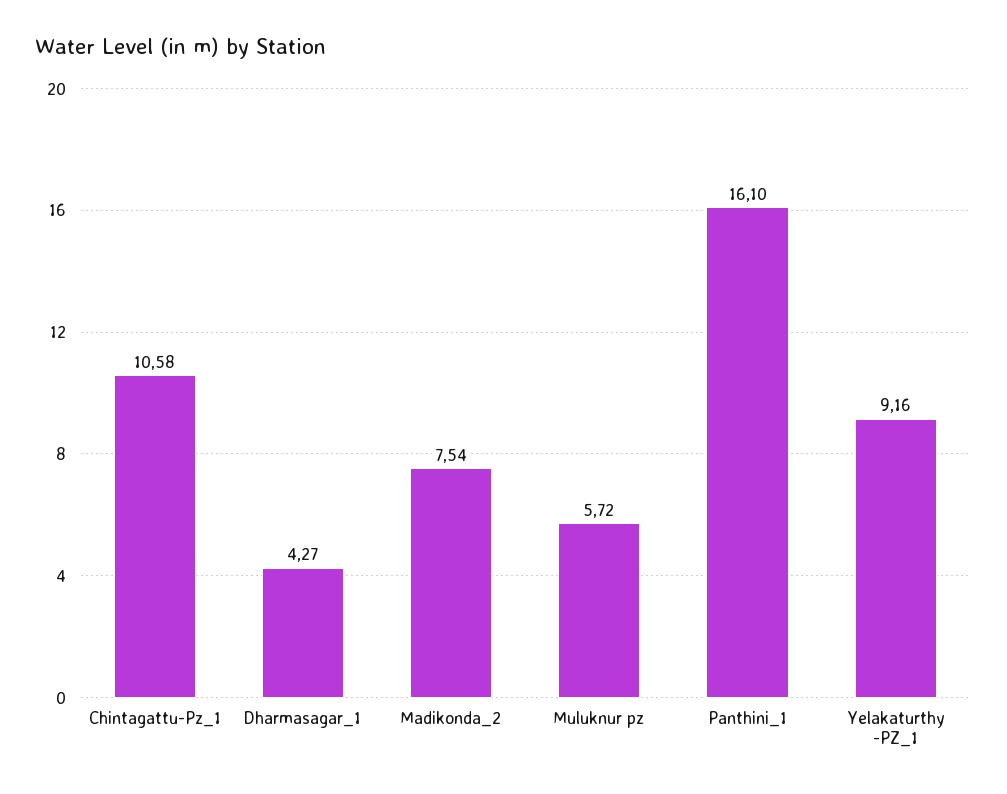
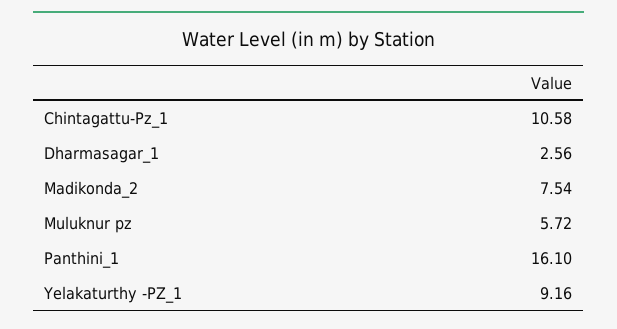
  {
    "Chintagattu-Pz_1": 10.58,
-   "Dharmasagar_1": 4.27,
+   "Dharmasagar_1": 2.56,
    "Madikonda_2": 7.54,
    "Muluknur pz": 5.72,
    "Panthini_1": 16.1,
    "Yelakaturthy -PZ_1": 9.16
  }

